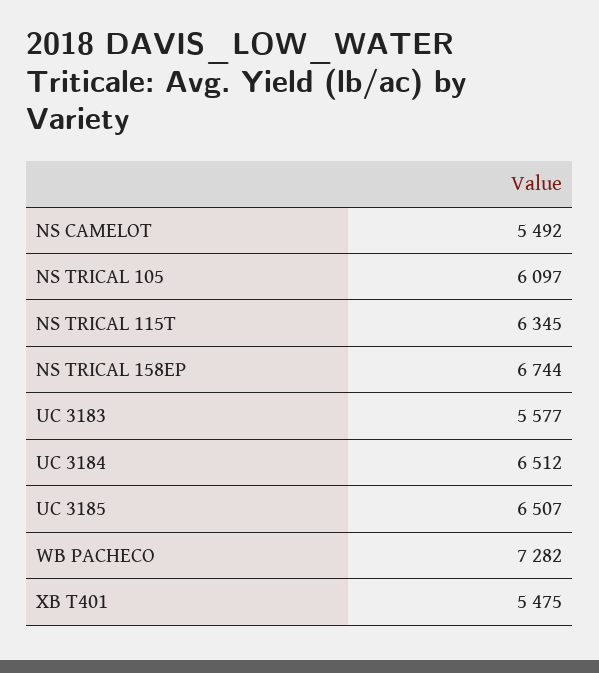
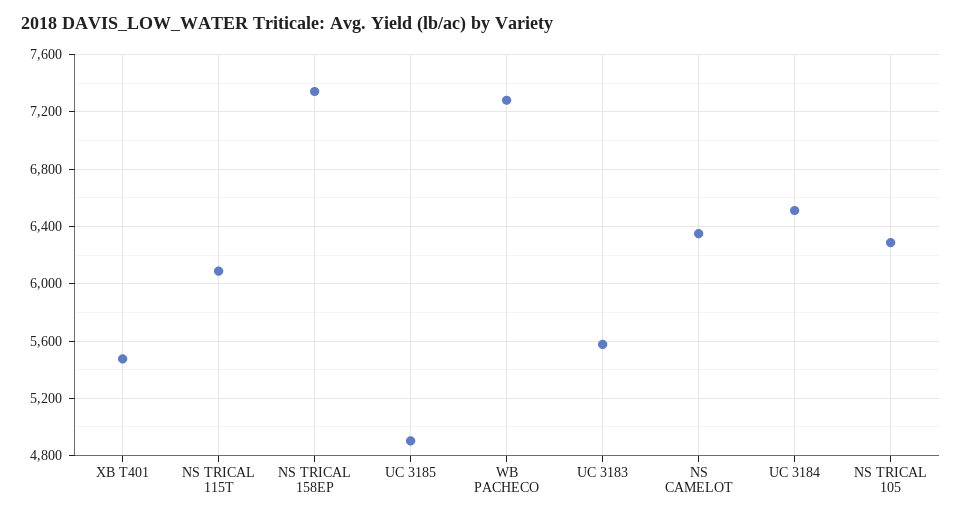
  {
-   "NS CAMELOT": 5492,
+   "NS CAMELOT": 6350,
-   "NS TRICAL 105": 6097,
+   "NS TRICAL 105": 6300,
-   "NS TRICAL 115T": 6345,
+   "NS TRICAL 115T": 6100,
-   "NS TRICAL 158EP": 6744,
+   "NS TRICAL 158EP": 7350,
    "UC 3183": 5577,
    "UC 3184": 6512,
-   "UC 3185": 6507,
+   "UC 3185": 4900,
    "WB PACHECO": 7282,
    "XB T401": 5475
  }

